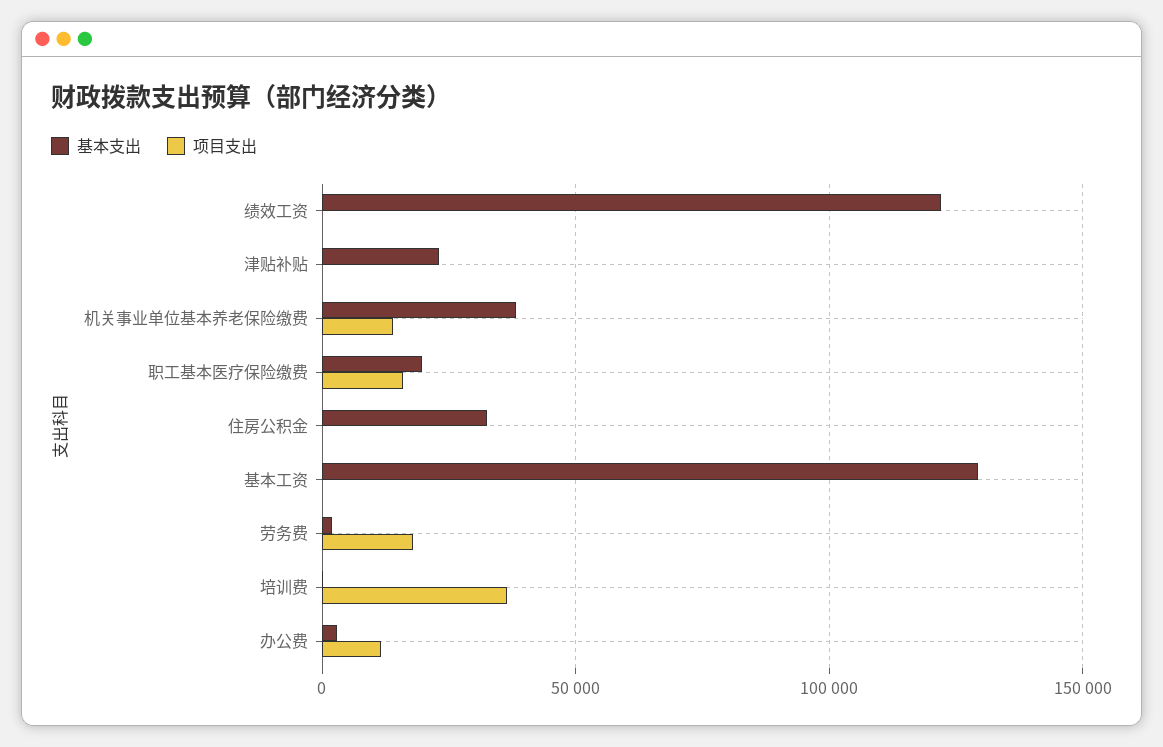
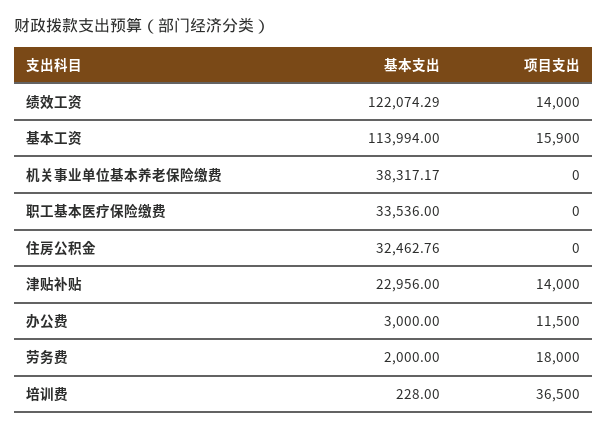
  {
    "基本支出": {
      "绩效工资": 122074.29,
      "津贴补贴": 22956,
      "机关事业单位基本养老保险缴费": 38317.17,
-     "职工基本医疗保险缴费": 20000,
+     "职工基本医疗保险缴费": 33536,
      "住房公积金": 32462.76,
-     "基本工资": 130000,
+     "基本工资": 113994,
      "劳务费": 2000,
      "培训费": 228,
      "办公费": 3000
    },
    "项目支出": {
-     "绩效工资": 0,
+     "绩效工资": 14000,
-     "津贴补贴": 0,
+     "津贴补贴": 14000,
-     "机关事业单位基本养老保险缴费": 15000,
+     "机关事业单位基本养老保险缴费": 0,
-     "职工基本医疗保险缴费": 15000,
+     "职工基本医疗保险缴费": 0,
      "住房公积金": 0,
-     "基本工资": 0,
+     "基本工资": 15900,
      "劳务费": 18000,
      "培训费": 36500,
      "办公费": 11500
    }
  }

